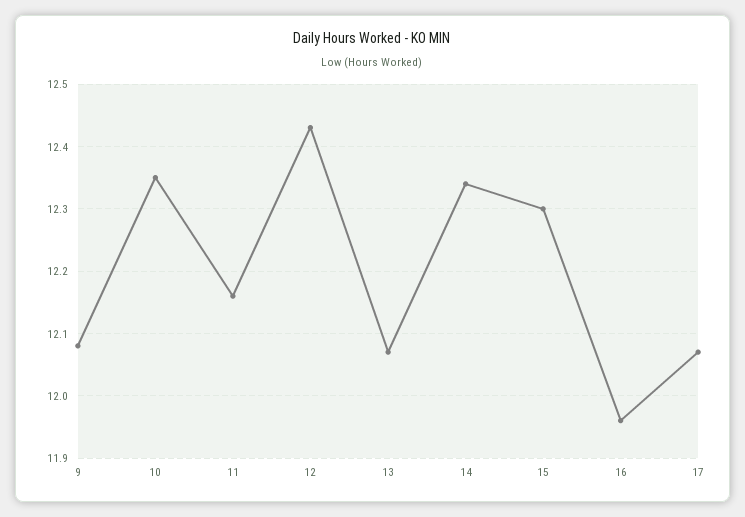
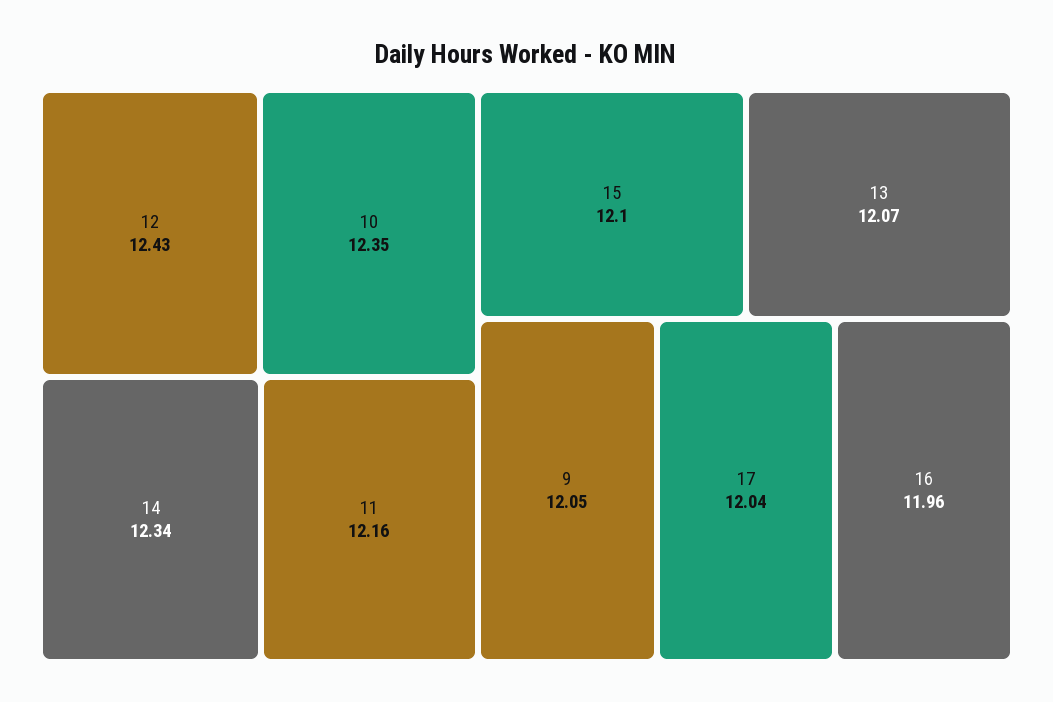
  {
-   "9": 12.08,
+   "9": 12.05,
    "10": 12.35,
    "11": 12.16,
    "12": 12.43,
    "13": 12.07,
    "14": 12.34,
-   "15": 12.3,
+   "15": 12.1,
    "16": 11.96,
-   "17": 12.07
+   "17": 12.04
  }

